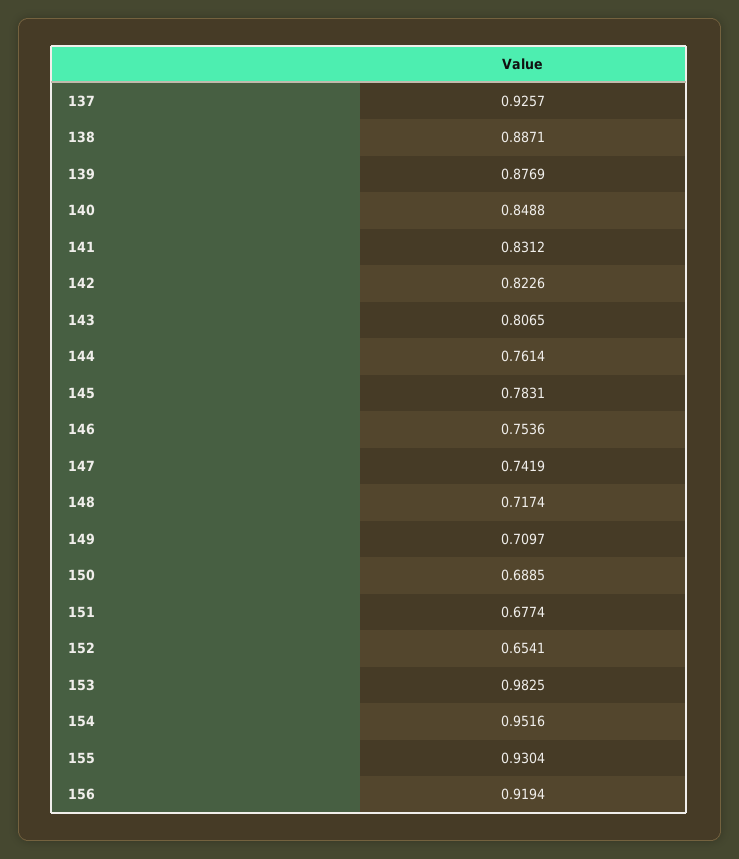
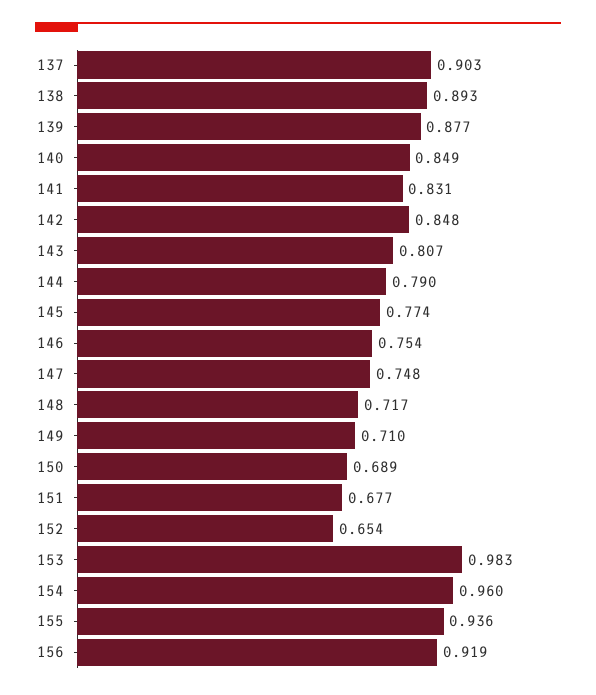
  {
-   "137": 0.9257,
+   "137": 0.903,
-   "138": 0.8871,
+   "138": 0.893,
    "139": 0.8769,
    "140": 0.8488,
    "141": 0.8312,
-   "142": 0.8226,
+   "142": 0.848,
    "143": 0.8065,
-   "144": 0.7614,
+   "144": 0.79,
-   "145": 0.7831,
+   "145": 0.774,
    "146": 0.7536,
-   "147": 0.7419,
+   "147": 0.748,
    "148": 0.7174,
    "149": 0.7097,
    "150": 0.6885,
    "151": 0.6774,
    "152": 0.6541,
    "153": 0.9825,
-   "154": 0.9516,
+   "154": 0.96,
-   "155": 0.9304,
+   "155": 0.936,
    "156": 0.9194
  }

